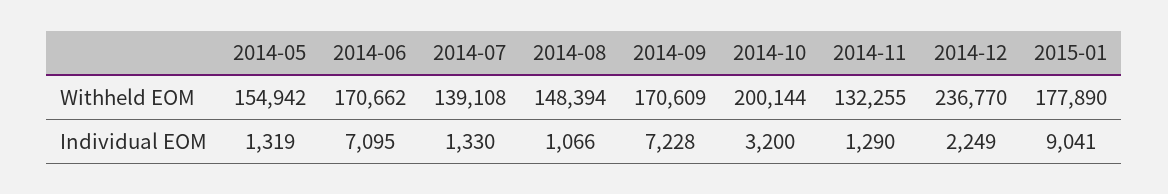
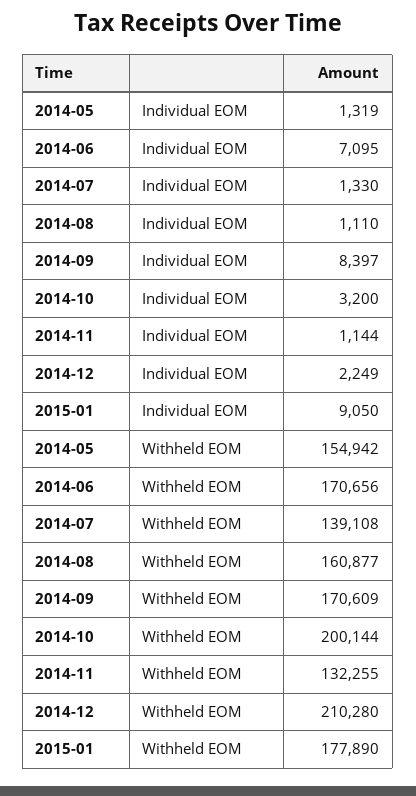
  {
    "2014-05": {
      "Withheld EOM": 154942,
      "Individual EOM": 1319
    },
    "2014-06": {
-     "Withheld EOM": 170662,
+     "Withheld EOM": 170656,
      "Individual EOM": 7095
    },
    "2014-07": {
      "Withheld EOM": 139108,
      "Individual EOM": 1330
    },
    "2014-08": {
-     "Withheld EOM": 148394,
+     "Withheld EOM": 160877,
-     "Individual EOM": 1066
+     "Individual EOM": 1110
    },
    "2014-09": {
      "Withheld EOM": 170609,
-     "Individual EOM": 7228
+     "Individual EOM": 8397
    },
    "2014-10": {
      "Withheld EOM": 200144,
      "Individual EOM": 3200
    },
    "2014-11": {
      "Withheld EOM": 132255,
-     "Individual EOM": 1290
+     "Individual EOM": 1144
    },
    "2014-12": {
-     "Withheld EOM": 236770,
+     "Withheld EOM": 210280,
      "Individual EOM": 2249
    },
    "2015-01": {
      "Withheld EOM": 177890,
-     "Individual EOM": 9041
+     "Individual EOM": 9050
    }
  }

